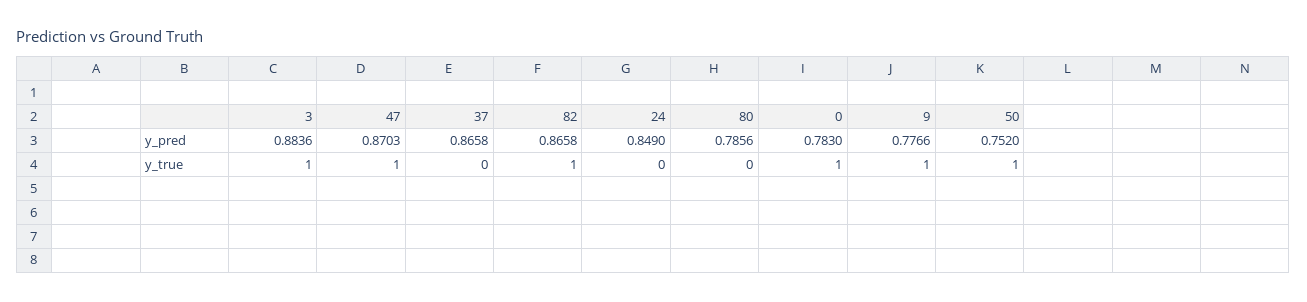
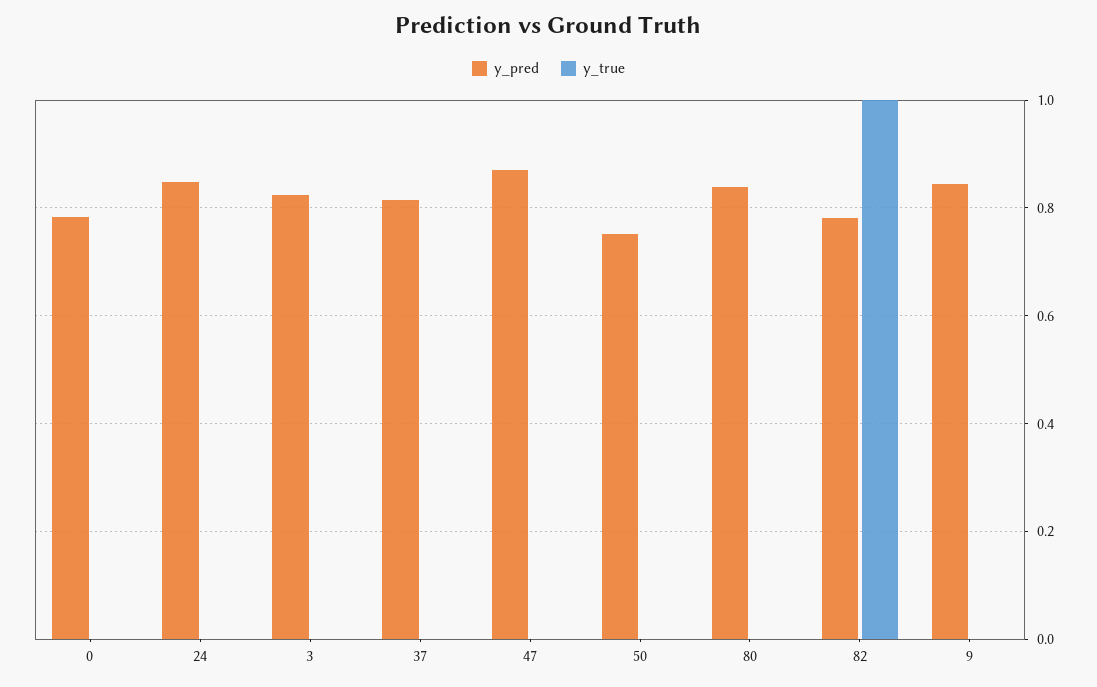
  {
    "y_pred": {
-     "3": 0.8836,
+     "3": 0.82,
      "47": 0.8703,
-     "37": 0.8658,
+     "37": 0.82,
-     "82": 0.8658,
+     "82": 0.78,
      "24": 0.849,
-     "80": 0.7856,
+     "80": 0.84,
      "0": 0.783,
-     "9": 0.7766,
+     "9": 0.84,
      "50": 0.752
    },
    "y_true": {
-     "3": 1,
+     "3": 0,
-     "47": 1,
+     "47": 0,
      "37": 0,
      "82": 1,
      "24": 0,
      "80": 0,
-     "0": 1,
+     "0": 0,
-     "9": 1,
+     "9": 0,
-     "50": 1
+     "50": 0
    }
  }

